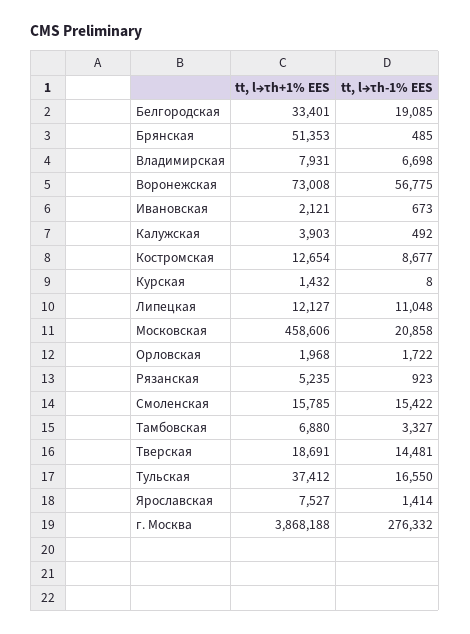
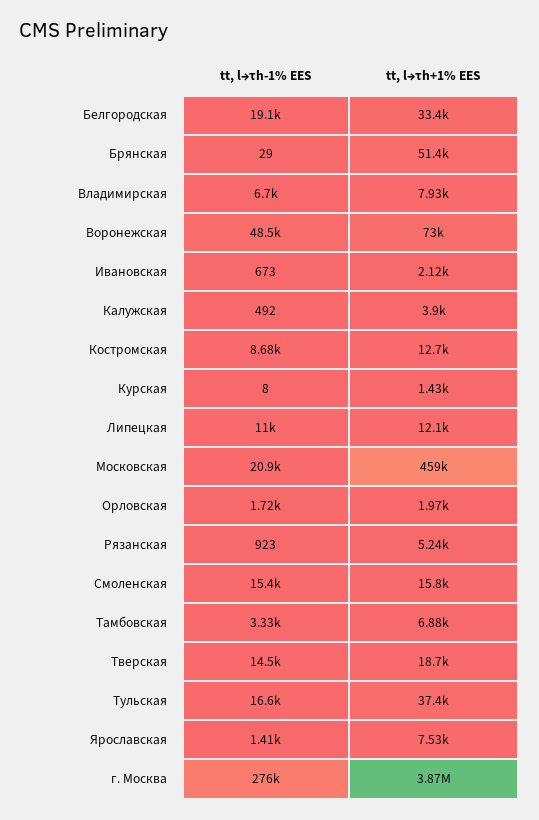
  {
    "tt, l→τh+1% EES": {
      "Белгородская": 33401,
      "Брянская": 51353,
      "Владимирская": 7931,
      "Воронежская": 73008,
      "Ивановская": 2121,
      "Калужская": 3903,
      "Костромская": 12654,
      "Курская": 1432,
      "Липецкая": 12127,
      "Московская": 458606,
      "Орловская": 1968,
      "Рязанская": 5235,
      "Смоленская": 15785,
      "Тамбовская": 6880,
      "Тверская": 18691,
      "Тульская": 37412,
      "Ярославская": 7527,
      "г. Москва": 3868188
    },
    "tt, l→τh-1% EES": {
      "Белгородская": 19085,
-     "Брянская": 485,
+     "Брянская": 29,
      "Владимирская": 6698,
-     "Воронежская": 56775,
+     "Воронежская": 48500,
      "Ивановская": 673,
      "Калужская": 492,
      "Костромская": 8677,
      "Курская": 8,
      "Липецкая": 11048,
      "Московская": 20858,
      "Орловская": 1722,
      "Рязанская": 923,
      "Смоленская": 15422,
      "Тамбовская": 3327,
      "Тверская": 14481,
      "Тульская": 16550,
      "Ярославская": 1414,
      "г. Москва": 276332
    }
  }

